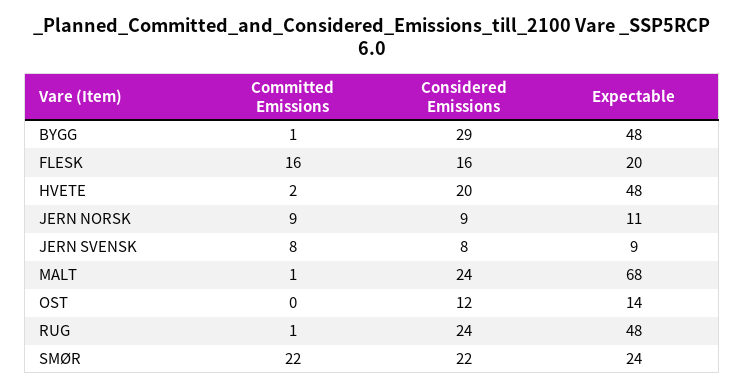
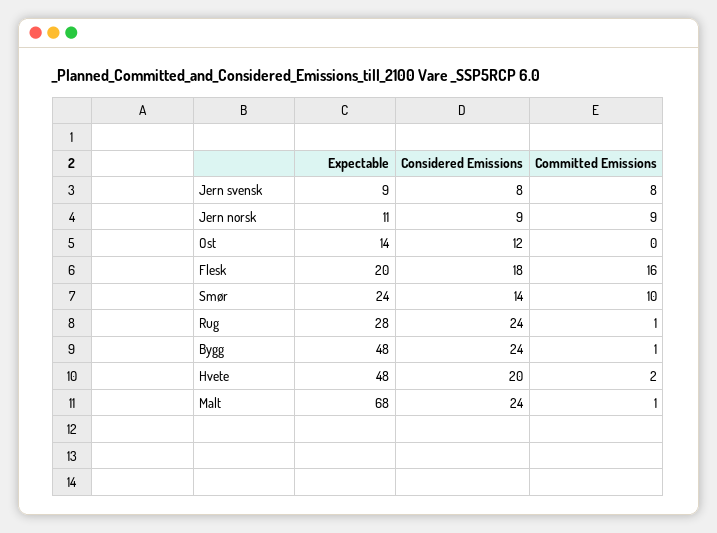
  {
    "Committed Emissions": {
      "BYGG": 1,
      "FLESK": 16,
      "HVETE": 2,
      "JERN NORSK": 9,
      "JERN SVENSK": 8,
      "MALT": 1,
      "OST": 0,
      "RUG": 1,
-     "SMØR": 22
+     "SMØR": 10
    },
    "Considered Emissions": {
-     "BYGG": 29,
+     "BYGG": 24,
-     "FLESK": 16,
+     "FLESK": 18,
      "HVETE": 20,
      "JERN NORSK": 9,
      "JERN SVENSK": 8,
      "MALT": 24,
      "OST": 12,
      "RUG": 24,
-     "SMØR": 22
+     "SMØR": 14
    },
    "Expectable": {
      "BYGG": 48,
      "FLESK": 20,
      "HVETE": 48,
      "JERN NORSK": 11,
      "JERN SVENSK": 9,
      "MALT": 68,
      "OST": 14,
-     "RUG": 48,
+     "RUG": 28,
      "SMØR": 24
    }
  }

